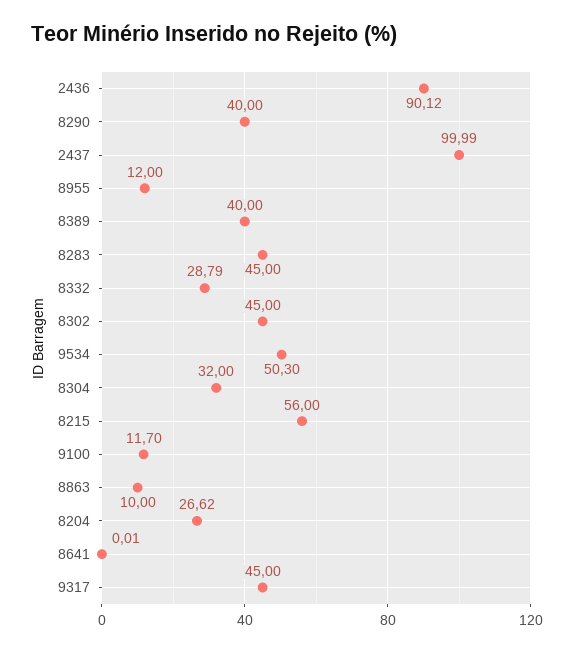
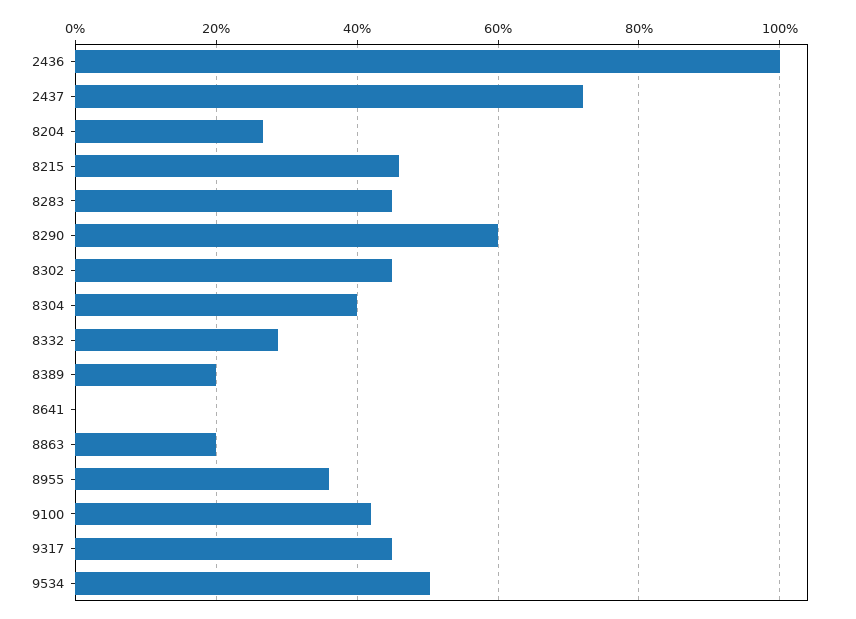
  {
-   "2436": 90.12,
+   "2436": 100,
-   "8290": 40,
+   "8290": 60,
-   "2437": 99.99,
+   "2437": 72,
-   "8955": 12,
+   "8955": 36,
-   "8389": 40,
+   "8389": 20,
    "8283": 45,
    "8332": 28.79,
    "8302": 45,
    "9534": 50.3,
-   "8304": 32,
+   "8304": 40,
-   "8215": 56,
+   "8215": 46,
-   "9100": 11.7,
+   "9100": 42,
-   "8863": 10,
+   "8863": 20,
    "8204": 26.62,
    "8641": 0.01,
    "9317": 45
  }

